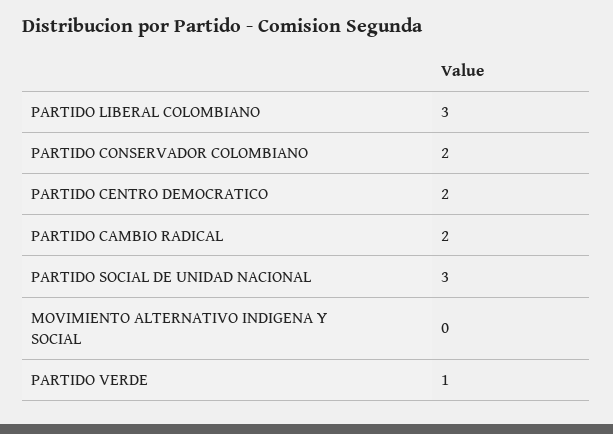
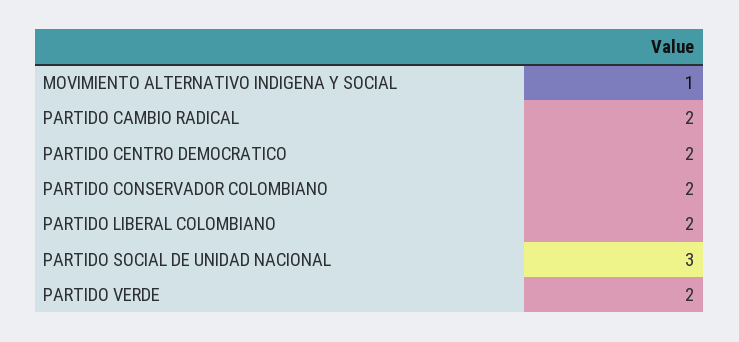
  {
-   "PARTIDO LIBERAL COLOMBIANO": 3,
+   "PARTIDO LIBERAL COLOMBIANO": 2,
    "PARTIDO CONSERVADOR COLOMBIANO": 2,
    "PARTIDO CENTRO DEMOCRATICO": 2,
    "PARTIDO CAMBIO RADICAL": 2,
    "PARTIDO SOCIAL DE UNIDAD NACIONAL": 3,
-   "MOVIMIENTO ALTERNATIVO INDIGENA Y SOCIAL": 0,
+   "MOVIMIENTO ALTERNATIVO INDIGENA Y SOCIAL": 1,
-   "PARTIDO VERDE": 1
+   "PARTIDO VERDE": 2
  }

